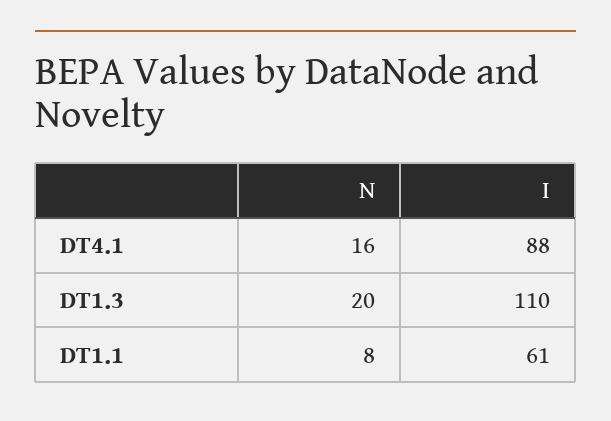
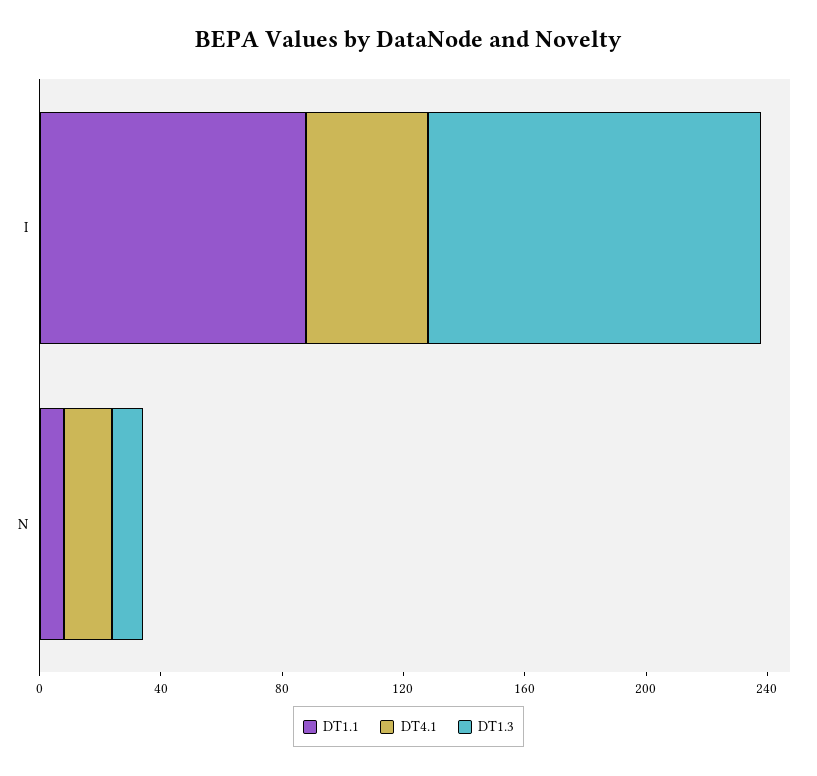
  {
    "DT4.1": {
      "N": 16,
-     "I": 88
+     "I": 40
    },
    "DT1.3": {
-     "N": 20,
+     "N": 10,
      "I": 110
    },
    "DT1.1": {
      "N": 8,
-     "I": 61
+     "I": 90
    }
  }

